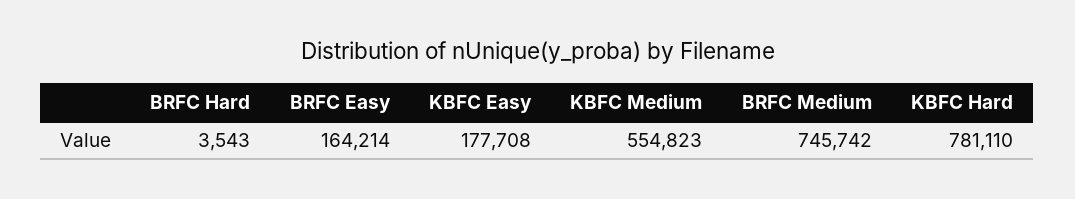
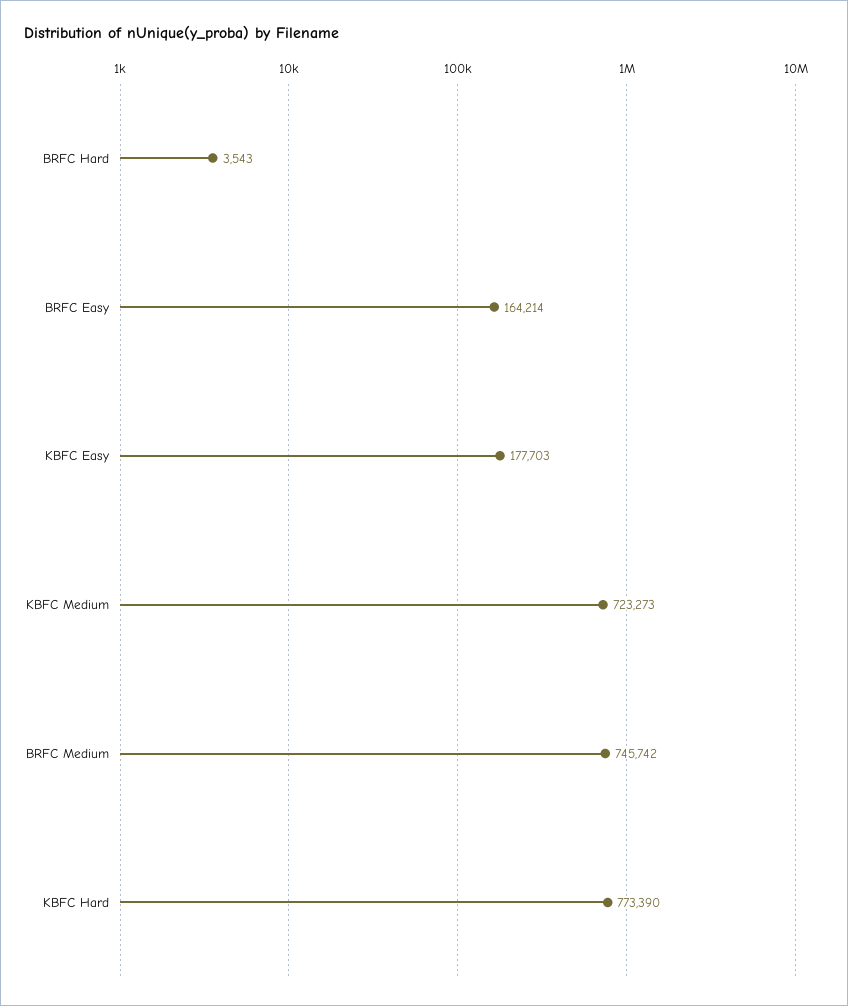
  {
    "BRFC Hard": 3543,
    "BRFC Easy": 164214,
-   "KBFC Easy": 177708,
+   "KBFC Easy": 177703,
-   "KBFC Medium": 554823,
+   "KBFC Medium": 723273,
    "BRFC Medium": 745742,
-   "KBFC Hard": 781110
+   "KBFC Hard": 773390
  }

